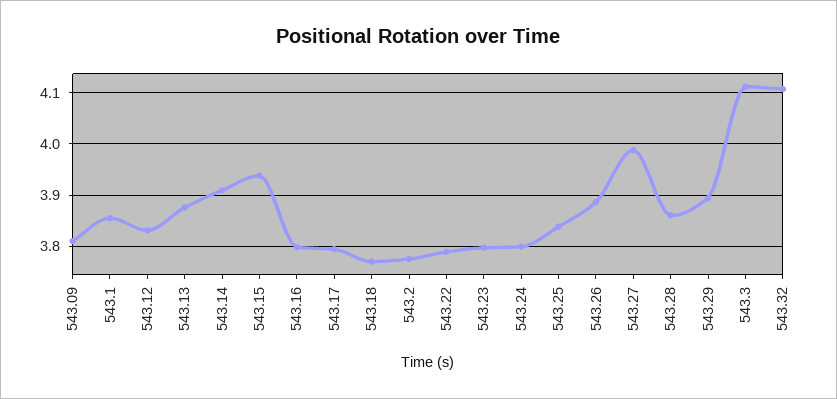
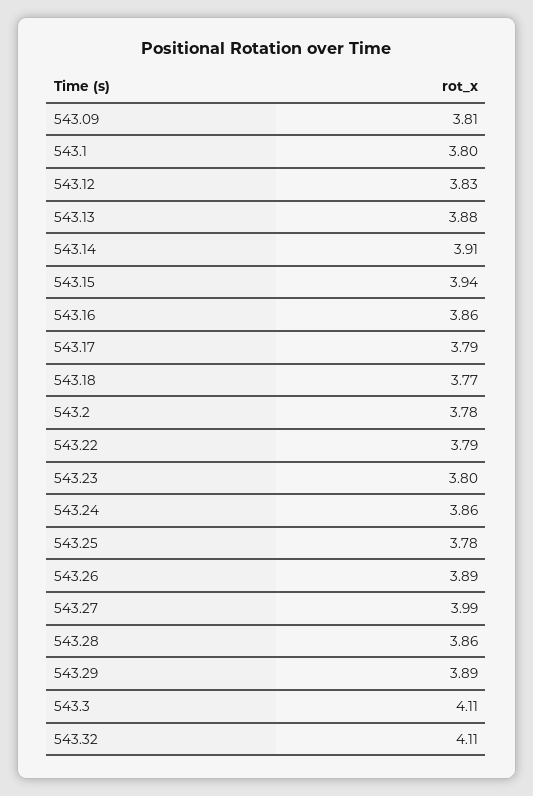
  {
    "543.09": 3.81,
-   "543.1": 3.86,
+   "543.1": 3.8,
    "543.12": 3.83,
    "543.13": 3.88,
    "543.14": 3.91,
    "543.15": 3.94,
-   "543.16": 3.8,
+   "543.16": 3.86,
    "543.17": 3.79,
    "543.18": 3.77,
    "543.2": 3.78,
    "543.22": 3.79,
    "543.23": 3.8,
-   "543.24": 3.8,
+   "543.24": 3.86,
-   "543.25": 3.84,
+   "543.25": 3.78,
    "543.26": 3.89,
    "543.27": 3.99,
    "543.28": 3.86,
    "543.29": 3.89,
    "543.3": 4.11,
    "543.32": 4.11
  }

